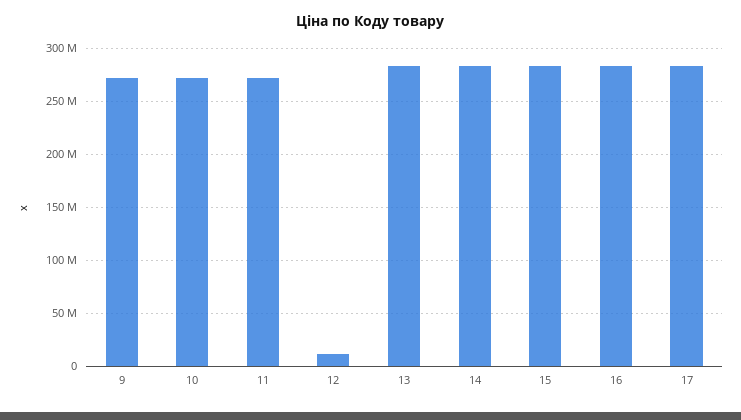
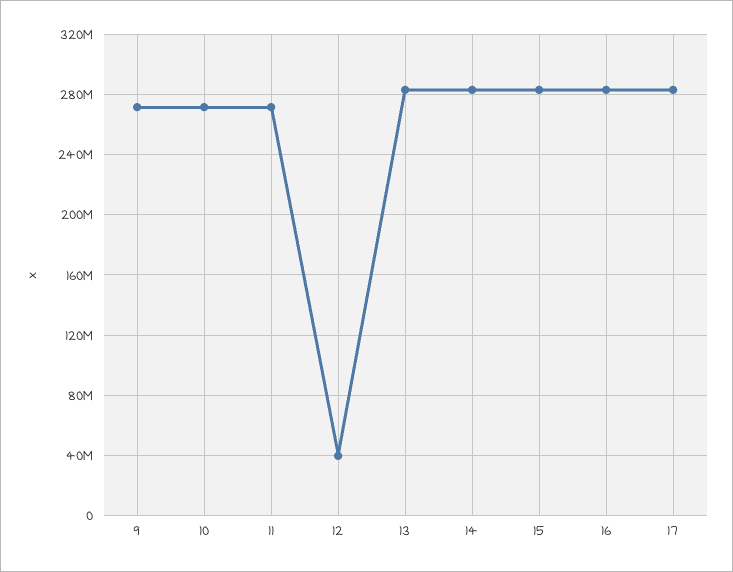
  {
    "9": 270000000,
    "10": 270000000,
    "11": 270000000,
-   "12": 10000000,
+   "12": 40000000,
    "13": 285000000,
    "14": 285000000,
    "15": 285000000,
    "16": 285000000,
    "17": 285000000
  }

